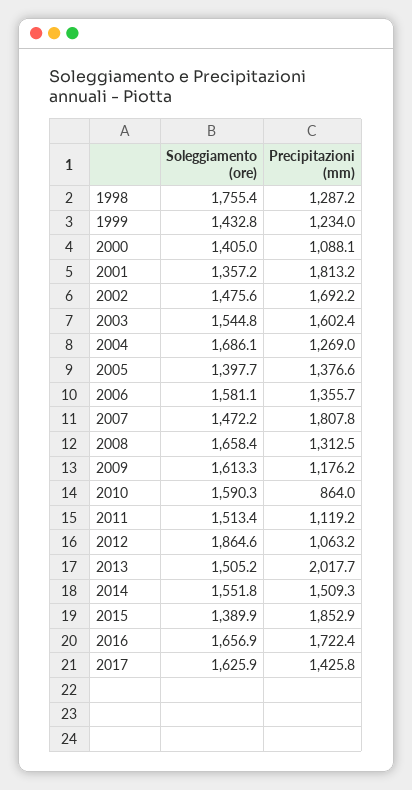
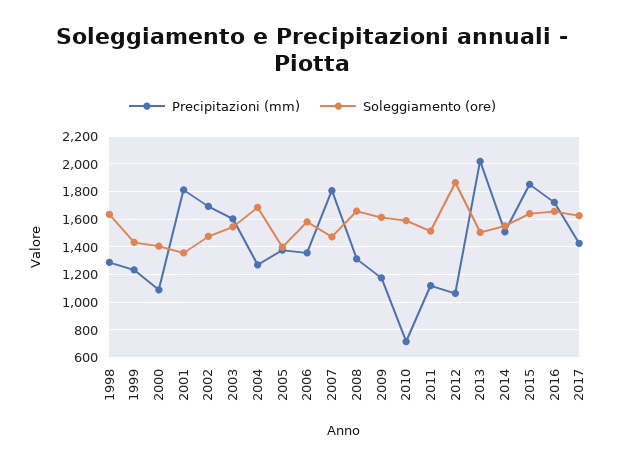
  {
    "Soleggiamento (ore)": {
-     "1998": 1755.4,
+     "1998": 1650,
      "1999": 1432.8,
      "2000": 1405,
      "2001": 1357.2,
      "2002": 1475.6,
      "2003": 1544.8,
      "2004": 1686.1,
      "2005": 1397.7,
      "2006": 1581.1,
      "2007": 1472.2,
      "2008": 1658.4,
      "2009": 1613.3,
      "2010": 1590.3,
      "2011": 1513.4,
      "2012": 1864.6,
      "2013": 1505.2,
      "2014": 1551.8,
-     "2015": 1389.9,
+     "2015": 1650,
      "2016": 1656.9,
      "2017": 1625.9
    },
    "Precipitazioni (mm)": {
      "1998": 1287.2,
      "1999": 1234,
      "2000": 1088.1,
      "2001": 1813.2,
      "2002": 1692.2,
      "2003": 1602.4,
      "2004": 1269,
      "2005": 1376.6,
      "2006": 1355.7,
      "2007": 1807.8,
      "2008": 1312.5,
      "2009": 1176.2,
-     "2010": 864,
+     "2010": 700,
      "2011": 1119.2,
      "2012": 1063.2,
      "2013": 2017.7,
      "2014": 1509.3,
      "2015": 1852.9,
      "2016": 1722.4,
      "2017": 1425.8
    }
  }

